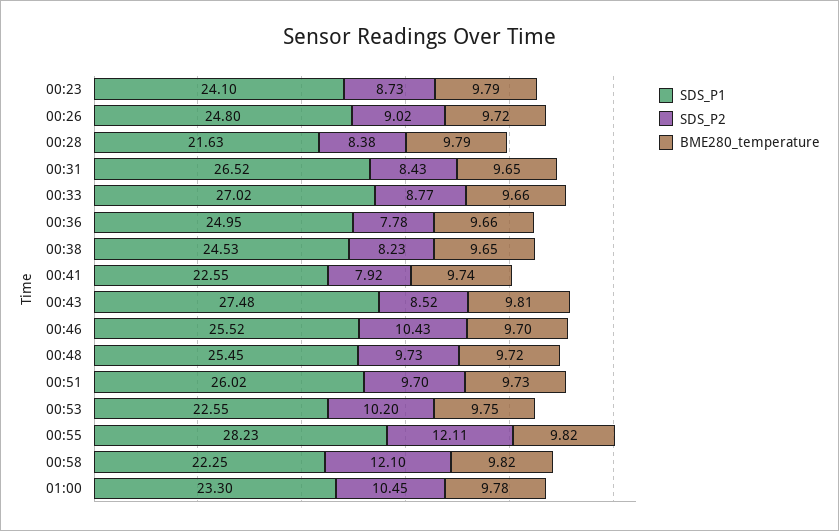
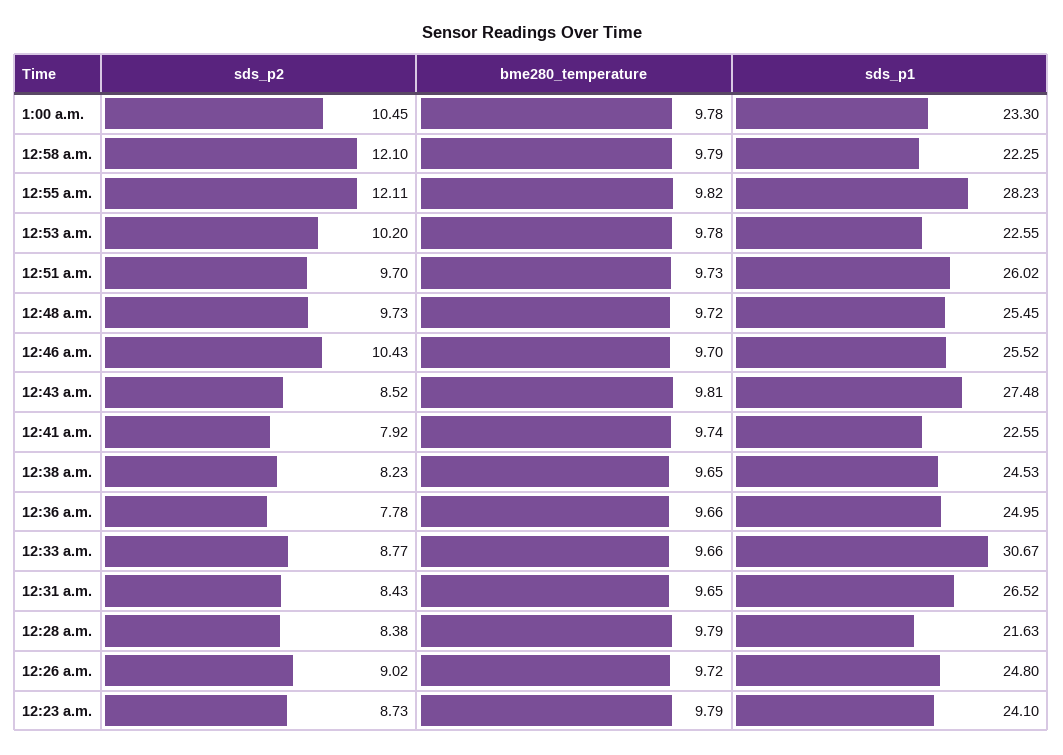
  {
    "SDS_P1": {
      "00:23": 24.1,
      "00:26": 24.8,
      "00:28": 21.63,
      "00:31": 26.52,
-     "00:33": 27.02,
+     "00:33": 30.67,
      "00:36": 24.95,
      "00:38": 24.53,
      "00:41": 22.55,
      "00:43": 27.48,
      "00:46": 25.52,
      "00:48": 25.45,
      "00:51": 26.02,
      "00:53": 22.55,
      "00:55": 28.23,
      "00:58": 22.25,
      "01:00": 23.3
    },
    "SDS_P2": {
      "00:23": 8.73,
      "00:26": 9.02,
      "00:28": 8.38,
      "00:31": 8.43,
      "00:33": 8.77,
      "00:36": 7.78,
      "00:38": 8.23,
      "00:41": 7.92,
      "00:43": 8.52,
      "00:46": 10.43,
      "00:48": 9.73,
      "00:51": 9.7,
      "00:53": 10.2,
      "00:55": 12.11,
      "00:58": 12.1,
      "01:00": 10.45
    },
    "BME280_temperature": {
      "00:23": 9.79,
      "00:26": 9.72,
      "00:28": 9.79,
      "00:31": 9.65,
      "00:33": 9.66,
      "00:36": 9.66,
      "00:38": 9.65,
      "00:41": 9.74,
      "00:43": 9.81,
      "00:46": 9.7,
      "00:48": 9.72,
      "00:51": 9.73,
-     "00:53": 9.75,
+     "00:53": 9.78,
      "00:55": 9.82,
-     "00:58": 9.82,
+     "00:58": 9.79,
      "01:00": 9.78
    }
  }

